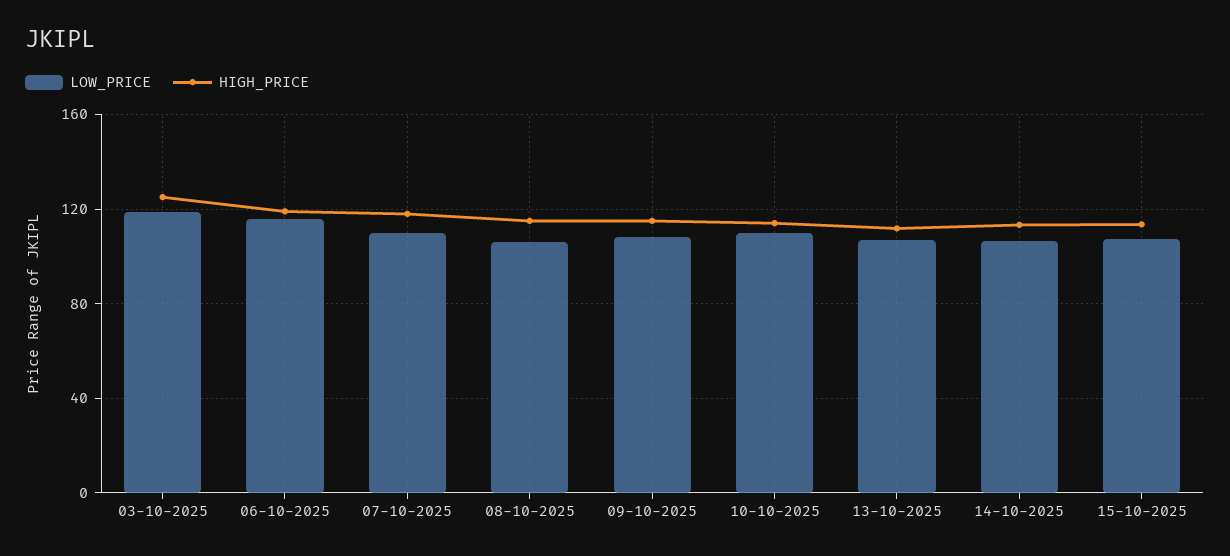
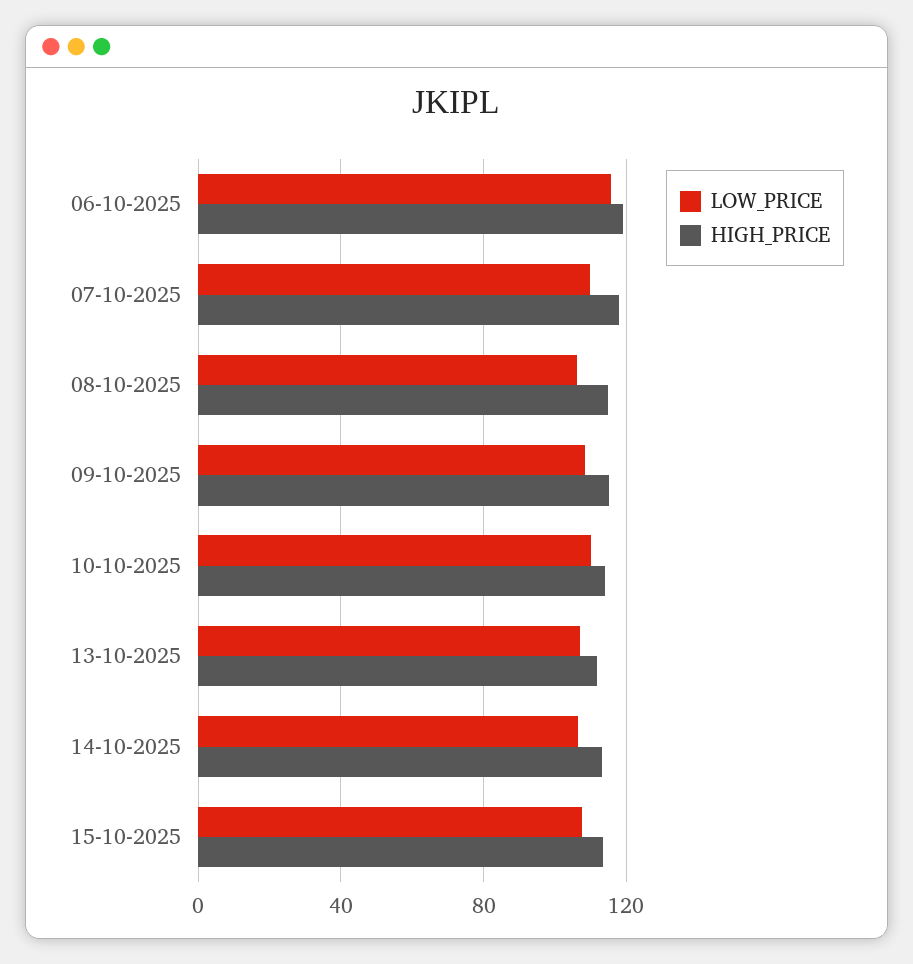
  {
    "LOW_PRICE": {
-     "03-10-2025": 120,
      "06-10-2025": 115,
      "07-10-2025": 110,
      "08-10-2025": 105,
      "09-10-2025": 110,
      "10-10-2025": 110,
      "13-10-2025": 105,
      "14-10-2025": 105,
      "15-10-2025": 105
    },
    "HIGH_PRICE": {
-     "03-10-2025": 125,
      "06-10-2025": 120,
      "07-10-2025": 120,
      "08-10-2025": 115,
      "09-10-2025": 115,
      "10-10-2025": 115,
      "13-10-2025": 110,
      "14-10-2025": 115,
      "15-10-2025": 115
    }
  }

